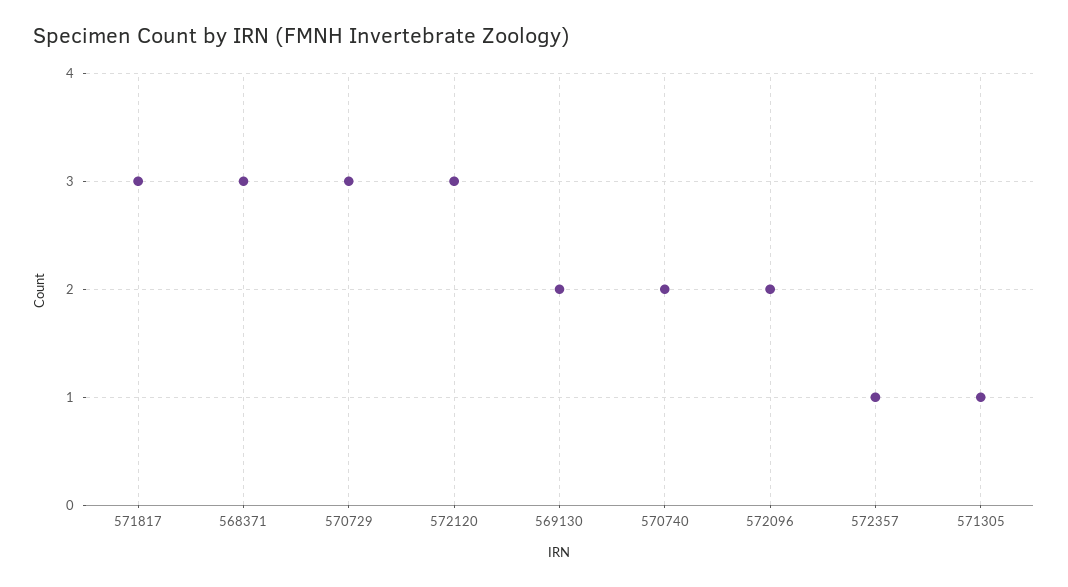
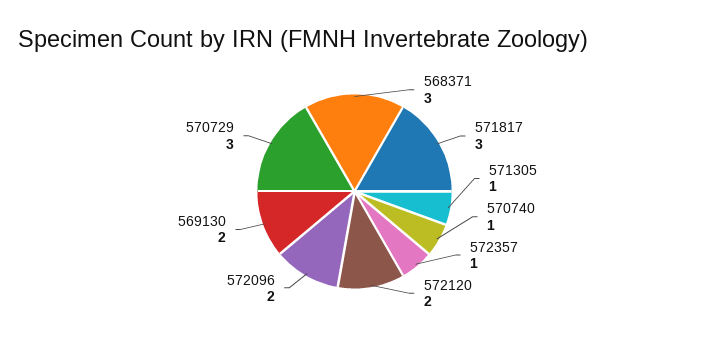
  {
    "571817": 3,
    "568371": 3,
    "570729": 3,
-   "572120": 3,
+   "572120": 2,
    "569130": 2,
-   "570740": 2,
+   "570740": 1,
    "572096": 2,
    "572357": 1,
    "571305": 1
  }

